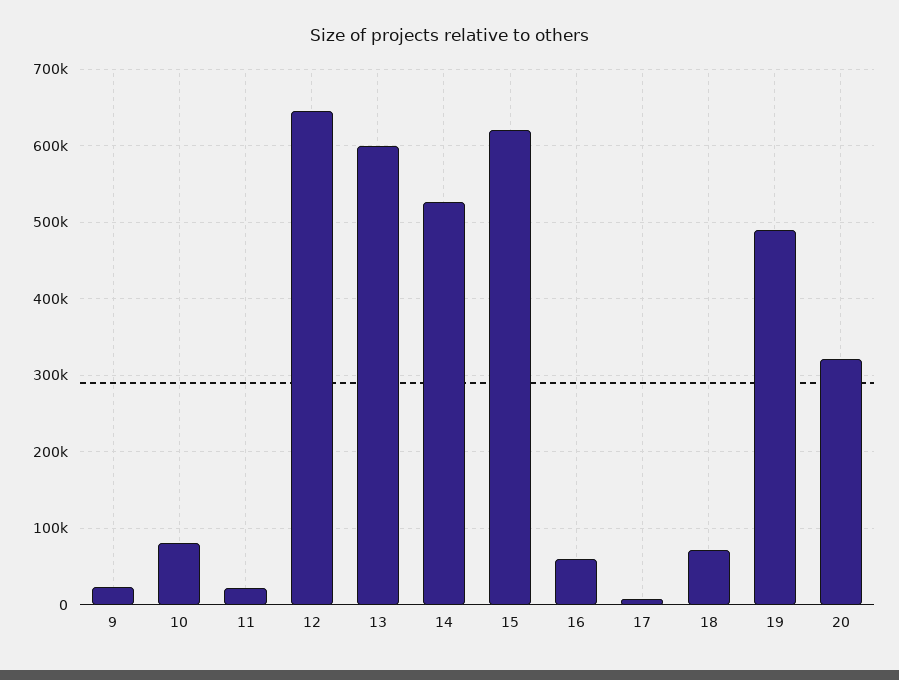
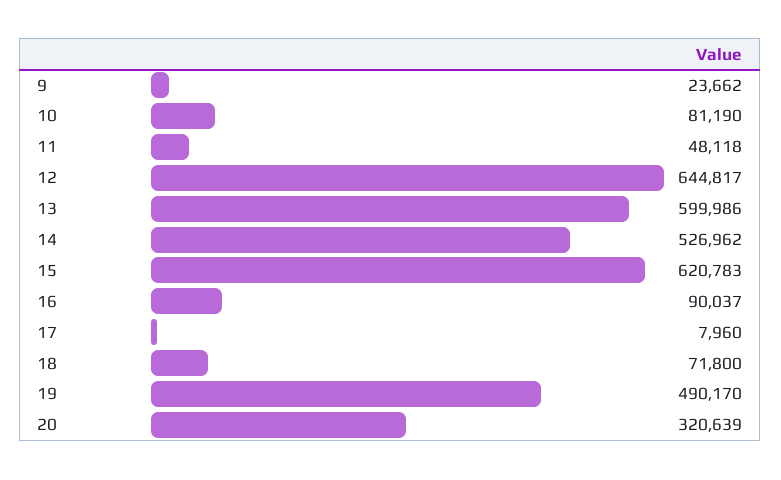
  {
    "9": 23662,
    "10": 81190,
-   "11": 20000,
+   "11": 48118,
    "12": 644817,
    "13": 599986,
    "14": 526962,
    "15": 620783,
-   "16": 60000,
+   "16": 90037,
    "17": 7960,
    "18": 71800,
    "19": 490170,
    "20": 320639
  }

